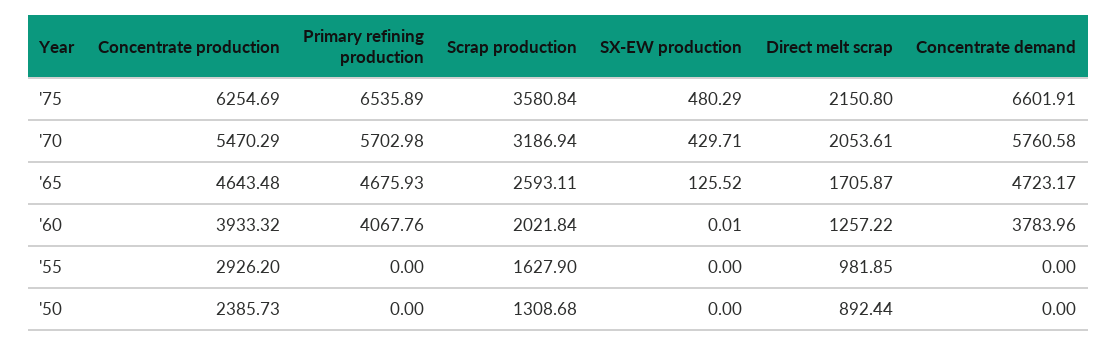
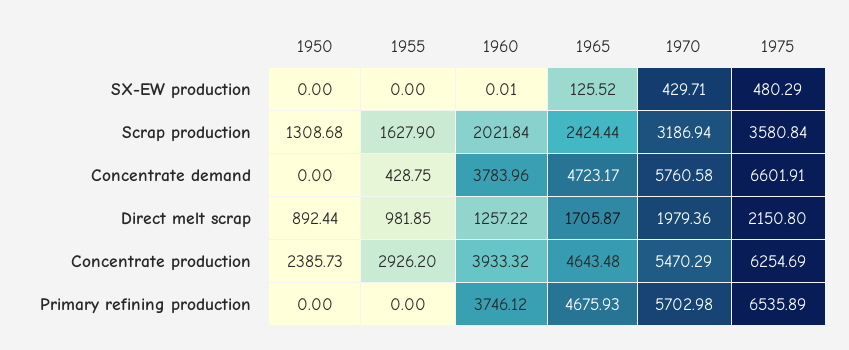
  {
    "Concentrate production": {
      "'75": 6254.69,
      "'70": 5470.29,
      "'65": 4643.48,
      "'60": 3933.32,
      "'55": 2926.2,
      "'50": 2385.73
    },
    "Primary refining production": {
      "'75": 6535.89,
      "'70": 5702.98,
      "'65": 4675.93,
-     "'60": 4067.76,
+     "'60": 3746.12,
      "'55": 0,
      "'50": 0
    },
    "Scrap production": {
      "'75": 3580.84,
      "'70": 3186.94,
-     "'65": 2593.11,
+     "'65": 2424.44,
      "'60": 2021.84,
      "'55": 1627.9,
      "'50": 1308.68
    },
    "SX-EW production": {
      "'75": 480.29,
      "'70": 429.71,
      "'65": 125.52,
      "'60": 0.01,
      "'55": 0,
      "'50": 0
    },
    "Direct melt scrap": {
      "'75": 2150.8,
-     "'70": 2053.61,
+     "'70": 1979.36,
      "'65": 1705.87,
      "'60": 1257.22,
      "'55": 981.85,
      "'50": 892.44
    },
    "Concentrate demand": {
      "'75": 6601.91,
      "'70": 5760.58,
      "'65": 4723.17,
      "'60": 3783.96,
-     "'55": 0,
+     "'55": 428.75,
      "'50": 0
    }
  }

